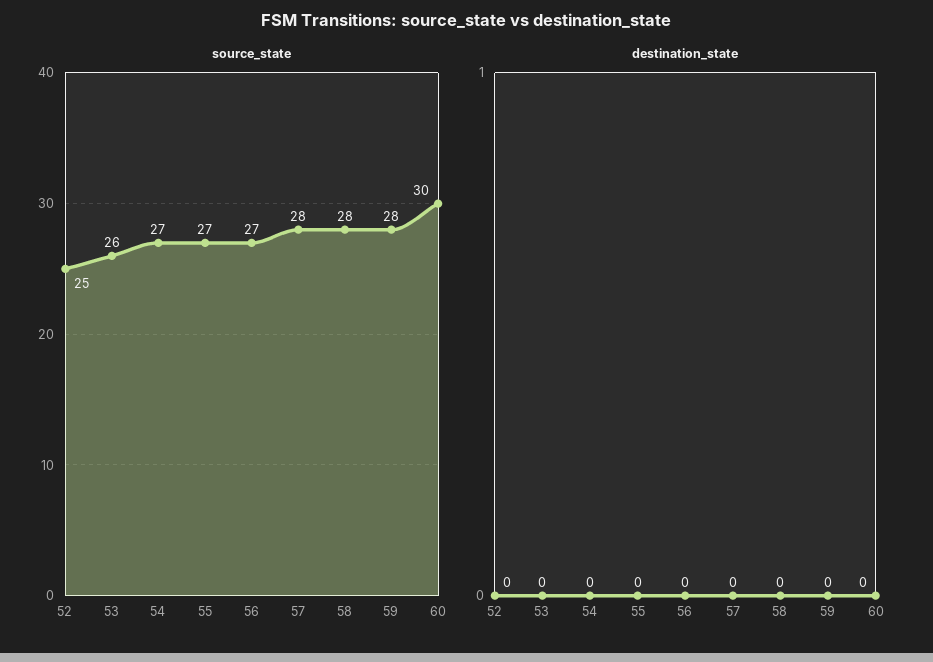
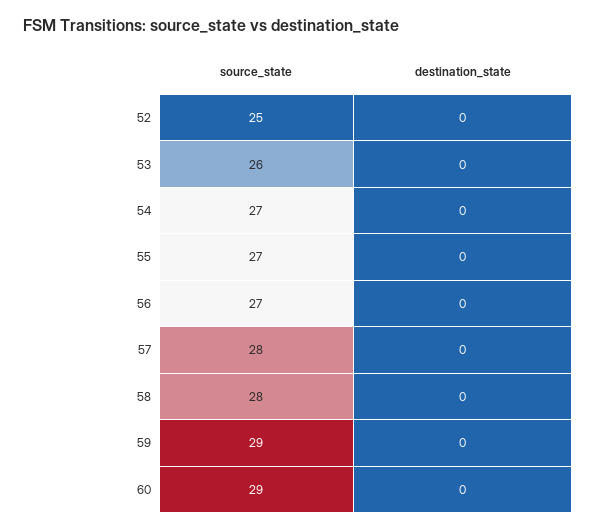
  {
    "source_state": {
      "52": 25,
      "53": 26,
      "54": 27,
      "55": 27,
      "56": 27,
      "57": 28,
      "58": 28,
-     "59": 28,
+     "59": 29,
-     "60": 30
+     "60": 29
    },
    "destination_state": {
      "52": 0,
      "53": 0,
      "54": 0,
      "55": 0,
      "56": 0,
      "57": 0,
      "58": 0,
      "59": 0,
      "60": 0
    }
  }

